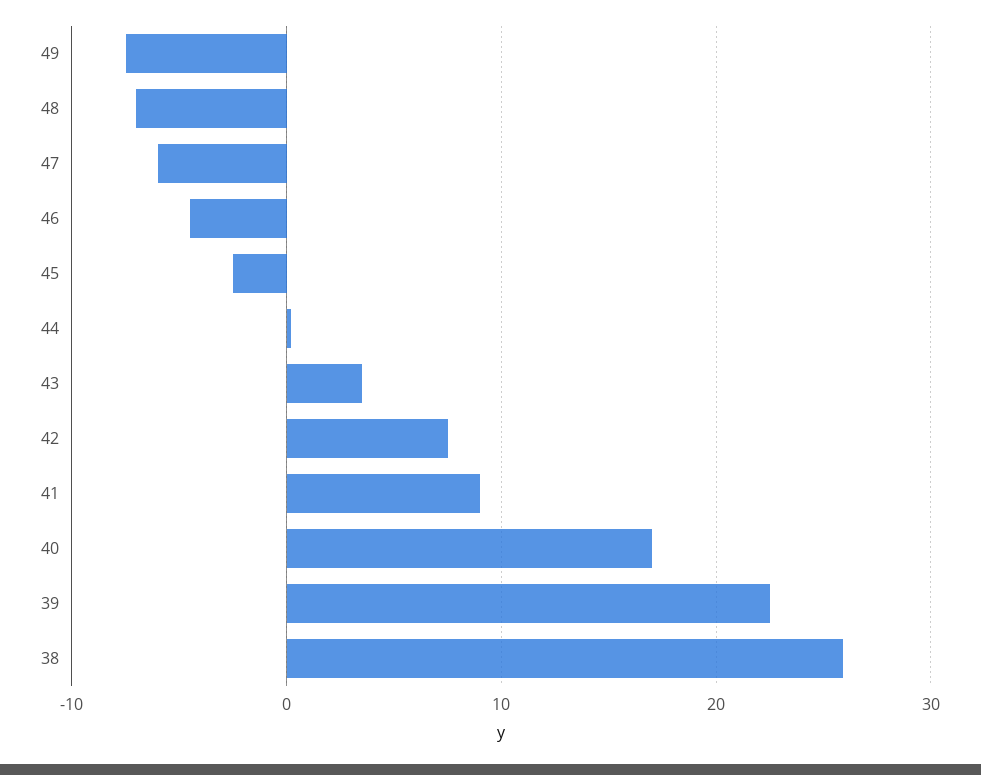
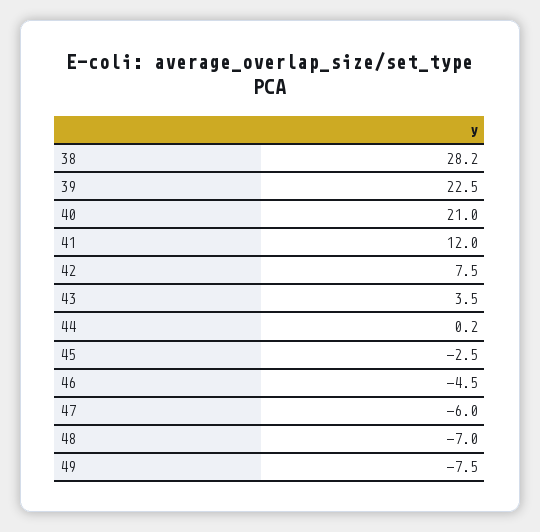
  {
    "49": -7.5,
    "48": -7,
    "47": -6,
    "46": -4.5,
    "45": -2.5,
    "44": 0.2,
    "43": 3.5,
    "42": 7.5,
-   "41": 9,
+   "41": 12,
-   "40": 17,
+   "40": 21,
    "39": 22.5,
-   "38": 26
+   "38": 28.2
  }

